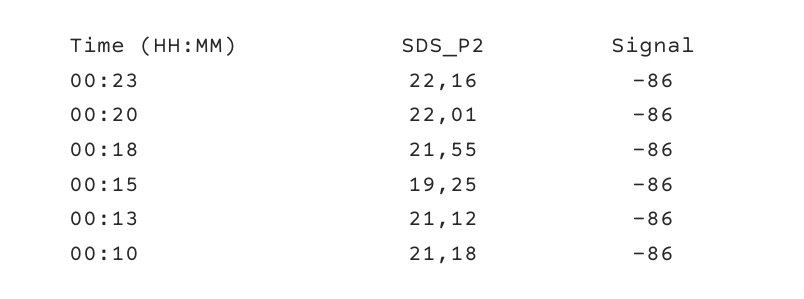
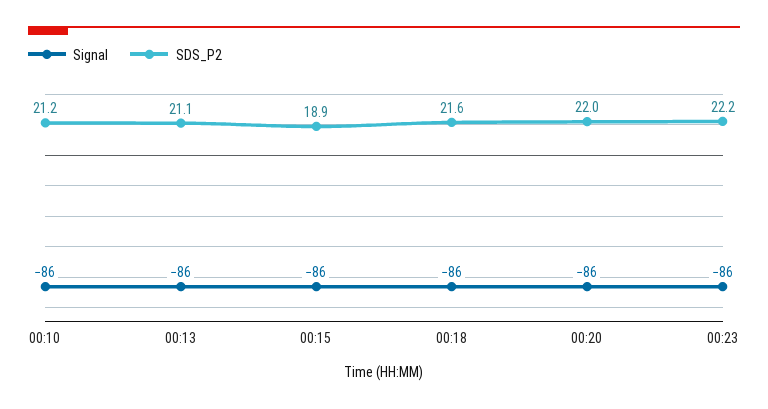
  {
    "SDS_P2": {
      "00:23": 22.16,
      "00:20": 22.01,
      "00:18": 21.55,
-     "00:15": 19.25,
+     "00:15": 18.9,
      "00:13": 21.12,
      "00:10": 21.18
    },
    "Signal": {
      "00:23": -86,
      "00:20": -86,
      "00:18": -86,
      "00:15": -86,
      "00:13": -86,
      "00:10": -86
    }
  }

